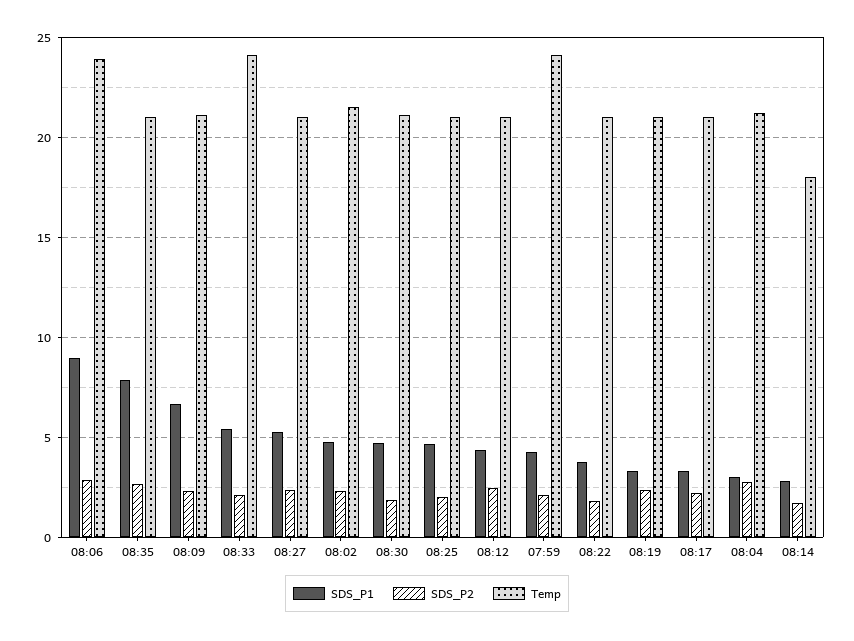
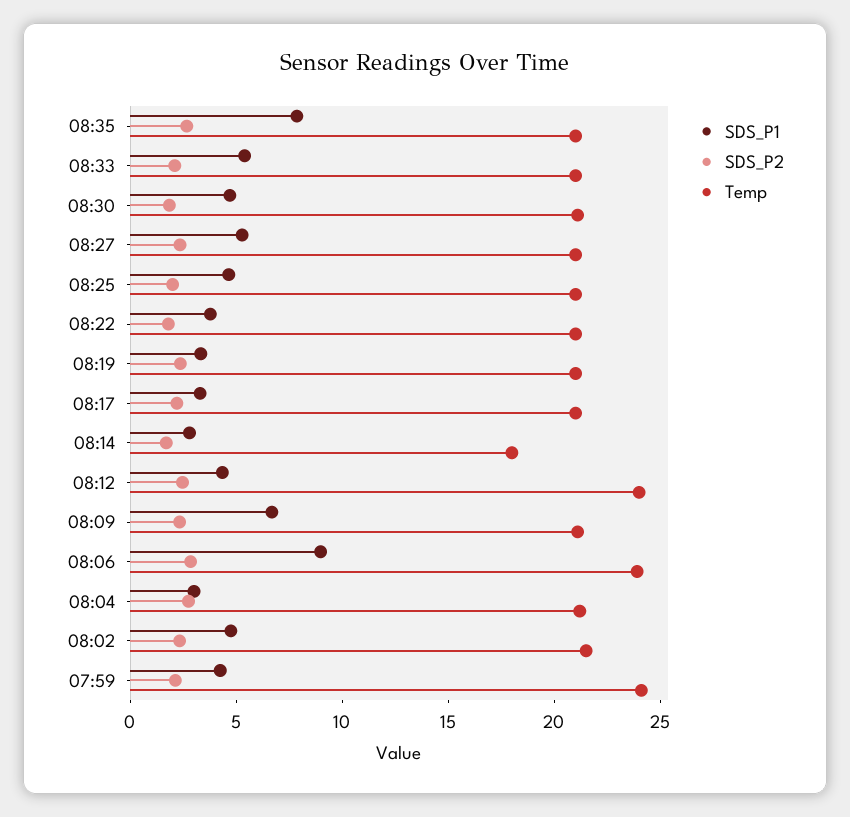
  {
    "SDS_P1": {
      "08:06": 9,
      "08:35": 8,
      "08:09": 6.5,
      "08:33": 5.5,
      "08:27": 5.5,
      "08:02": 5,
      "08:30": 4.5,
      "08:25": 4.5,
      "08:12": 4.5,
      "07:59": 4.5,
      "08:22": 4,
      "08:19": 3.5,
      "08:17": 3.5,
      "08:04": 3,
      "08:14": 3
    },
    "SDS_P2": {
      "08:06": 3,
      "08:35": 2.5,
      "08:09": 2.5,
      "08:33": 2,
      "08:27": 2.5,
      "08:02": 2.5,
      "08:30": 2,
      "08:25": 2,
      "08:12": 2.5,
      "07:59": 2,
      "08:22": 2,
      "08:19": 2.5,
      "08:17": 2,
      "08:04": 3,
      "08:14": 1.5
    },
    "Temp": {
      "08:06": 24,
      "08:35": 21,
      "08:09": 21,
-     "08:33": 24,
+     "08:33": 21,
      "08:27": 21,
      "08:02": 21.5,
      "08:30": 21,
      "08:25": 21,
-     "08:12": 21,
+     "08:12": 24,
      "07:59": 24,
      "08:22": 21,
      "08:19": 21,
      "08:17": 21,
      "08:04": 21,
      "08:14": 18
    }
  }

